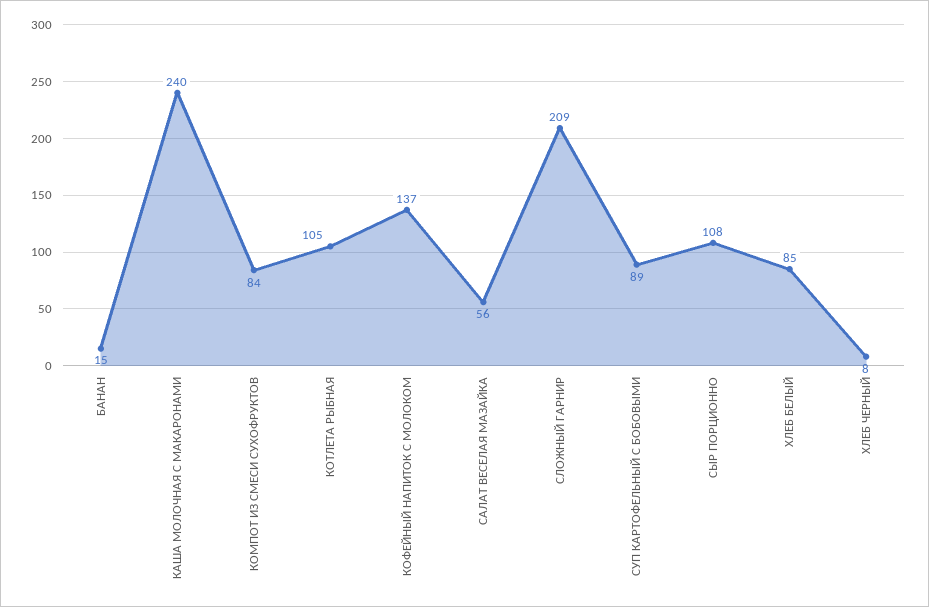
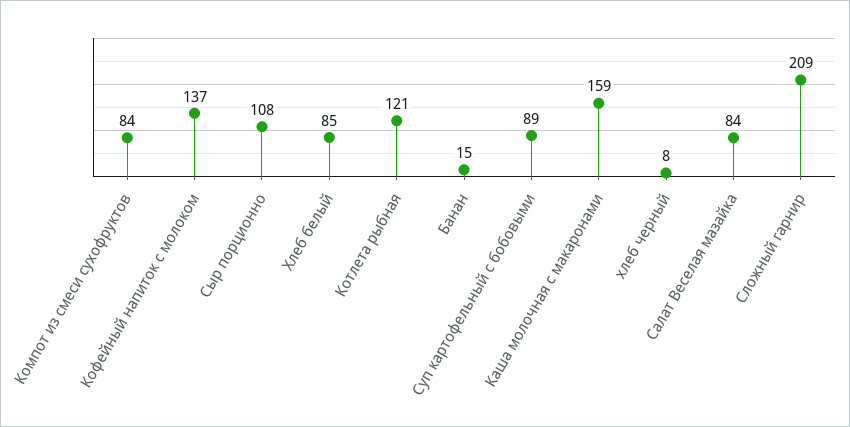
  {
    "БАНАН": 15,
-   "КАША МОЛОЧНАЯ С МАКАРОНАМИ": 240,
+   "КАША МОЛОЧНАЯ С МАКАРОНАМИ": 159,
    "КОМПОТ ИЗ СМЕСИ СУХОФРУКТОВ": 84,
-   "КОТЛЕТА РЫБНАЯ": 105,
+   "КОТЛЕТА РЫБНАЯ": 121,
    "КОФЕЙНЫЙ НАПИТОК С МОЛОКОМ": 137,
-   "САЛАТ ВЕСЕЛАЯ МАЗАЙКА": 56,
+   "САЛАТ ВЕСЕЛАЯ МАЗАЙКА": 84,
    "СЛОЖНЫЙ ГАРНИР": 209,
    "СУП КАРТОФЕЛЬНЫЙ С БОБОВЫМИ": 89,
    "СЫР ПОРЦИОННО": 108,
    "ХЛЕБ БЕЛЫЙ": 85,
    "ХЛЕБ ЧЕРНЫЙ": 8
  }

